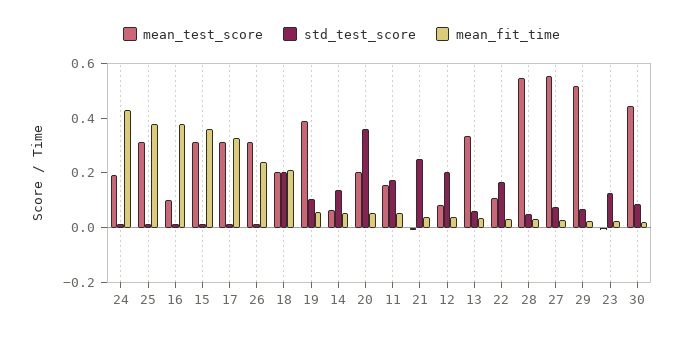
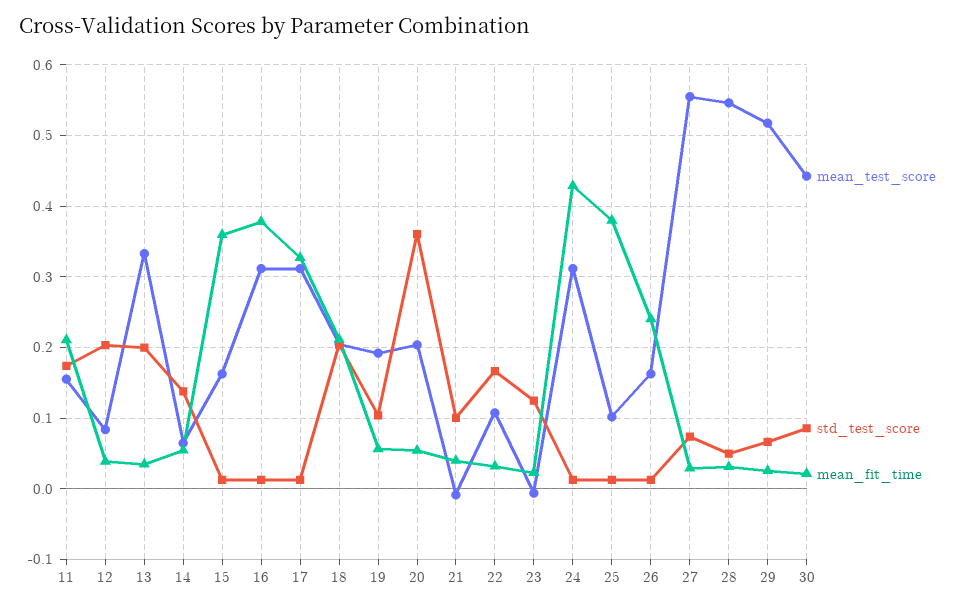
  {
    "mean_test_score": {
-     "24": 0.2,
+     "24": 0.31,
-     "25": 0.3,
+     "25": 0.1,
-     "16": 0.1,
+     "16": 0.31,
-     "15": 0.3,
+     "15": 0.16,
      "17": 0.31,
-     "26": 0.3,
+     "26": 0.16,
      "18": 0.2,
-     "19": 0.4,
+     "19": 0.19,
      "14": 0.06,
      "20": 0.2,
      "11": 0.16,
      "21": -0.01,
      "12": 0.08,
      "13": 0.33,
      "22": 0.11,
      "28": 0.55,
      "27": 0.55,
      "29": 0.52,
      "23": -0.01,
      "30": 0.44
    },
    "std_test_score": {
      "24": 0.01,
      "25": 0.01,
      "16": 0.01,
      "15": 0.01,
      "17": 0.01,
      "26": 0.01,
      "18": 0.2,
      "19": 0.1,
      "14": 0.14,
      "20": 0.36,
      "11": 0.17,
-     "21": 0.25,
+     "21": 0.1,
      "12": 0.2,
-     "13": 0.05,
+     "13": 0.2,
      "22": 0.17,
      "28": 0.05,
      "27": 0.07,
      "29": 0.07,
      "23": 0.12,
      "30": 0.09
    },
    "mean_fit_time": {
      "24": 0.43,
      "25": 0.38,
      "16": 0.38,
      "15": 0.36,
      "17": 0.33,
      "26": 0.24,
      "18": 0.21,
      "19": 0.06,
      "14": 0.05,
      "20": 0.05,
-     "11": 0.05,
+     "11": 0.21,
      "21": 0.04,
      "12": 0.04,
      "13": 0.03,
      "22": 0.03,
      "28": 0.03,
      "27": 0.03,
      "29": 0.03,
      "23": 0.02,
      "30": 0.02
    }
  }

